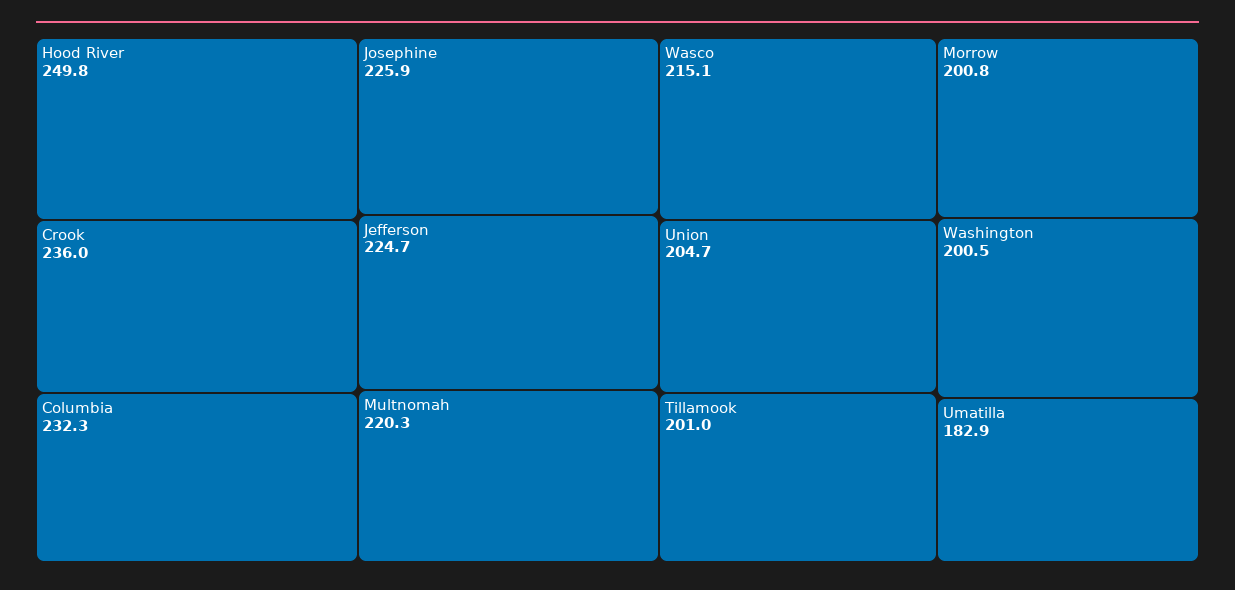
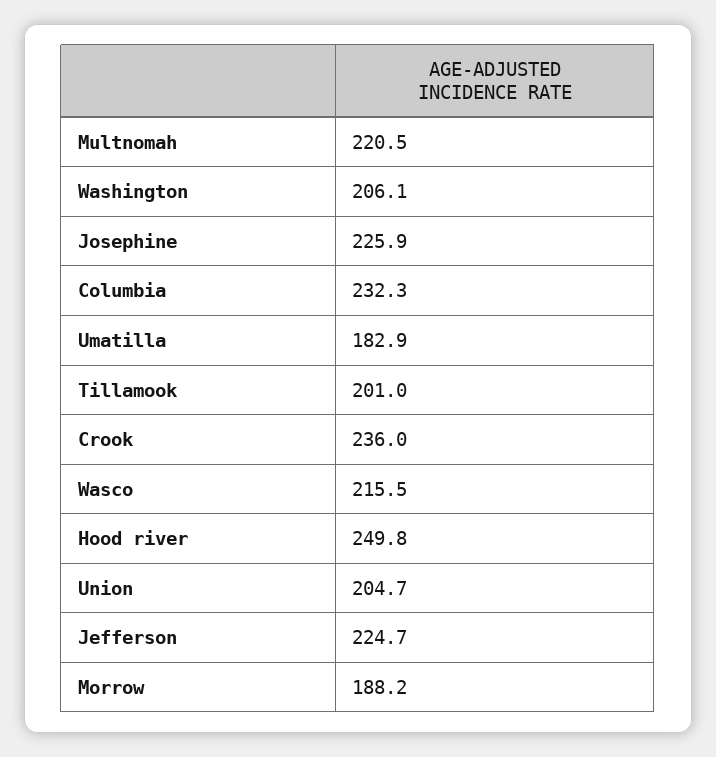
  {
    "Hood River": 249.8,
    "Crook": 236,
    "Columbia": 232.3,
    "Josephine": 225.9,
    "Jefferson": 224.7,
-   "Multnomah": 220.3,
+   "Multnomah": 220.5,
-   "Wasco": 215.1,
+   "Wasco": 215.5,
    "Union": 204.7,
    "Tillamook": 201,
-   "Morrow": 200.8,
+   "Morrow": 188.2,
-   "Washington": 200.5,
+   "Washington": 206.1,
    "Umatilla": 182.9
  }

